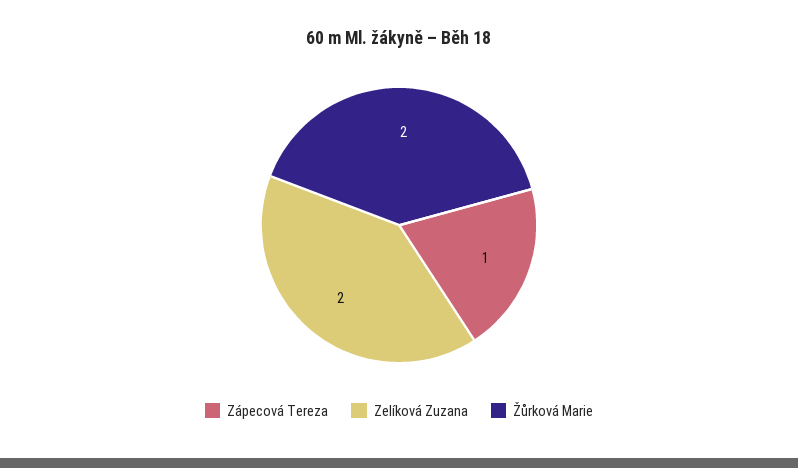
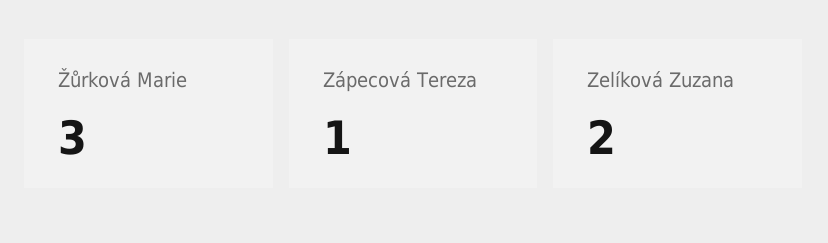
  {
    "Zápecová Tereza": 1,
    "Zelíková Zuzana": 2,
-   "Žůrková Marie": 2
+   "Žůrková Marie": 3
  }

